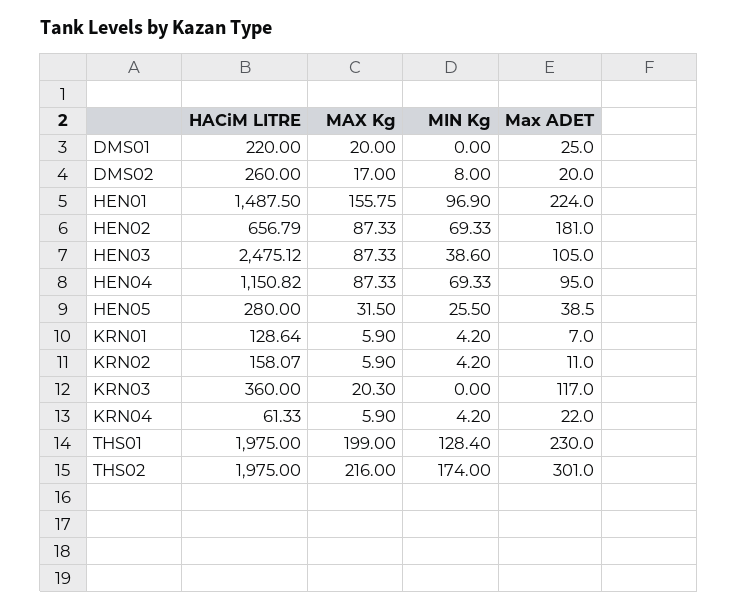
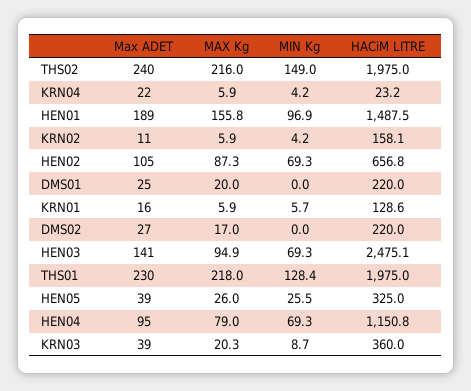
  {
    "HACiM LITRE": {
      "DMS01": 220,
-     "DMS02": 260,
+     "DMS02": 220,
      "HEN01": 1487.5,
      "HEN02": 656.79,
      "HEN03": 2475.12,
      "HEN04": 1150.82,
-     "HEN05": 280,
+     "HEN05": 325,
      "KRN01": 128.64,
      "KRN02": 158.07,
      "KRN03": 360,
-     "KRN04": 61.33,
+     "KRN04": 23.2,
      "THS01": 1975,
      "THS02": 1975
    },
    "MAX Kg": {
      "DMS01": 20,
      "DMS02": 17,
      "HEN01": 155.75,
      "HEN02": 87.33,
-     "HEN03": 87.33,
+     "HEN03": 94.9,
-     "HEN04": 87.33,
+     "HEN04": 79,
-     "HEN05": 31.5,
+     "HEN05": 26,
      "KRN01": 5.9,
      "KRN02": 5.9,
      "KRN03": 20.3,
      "KRN04": 5.9,
-     "THS01": 199,
+     "THS01": 218,
      "THS02": 216
    },
    "MIN Kg": {
      "DMS01": 0,
-     "DMS02": 8,
+     "DMS02": 0,
      "HEN01": 96.9,
      "HEN02": 69.33,
-     "HEN03": 38.6,
+     "HEN03": 69.3,
      "HEN04": 69.33,
      "HEN05": 25.5,
-     "KRN01": 4.2,
+     "KRN01": 5.7,
      "KRN02": 4.2,
-     "KRN03": 0,
+     "KRN03": 8.7,
      "KRN04": 4.2,
      "THS01": 128.4,
-     "THS02": 174
+     "THS02": 149
    },
    "Max ADET": {
      "DMS01": 25,
-     "DMS02": 20,
+     "DMS02": 27,
-     "HEN01": 224,
+     "HEN01": 189,
-     "HEN02": 181,
+     "HEN02": 105,
-     "HEN03": 105,
+     "HEN03": 141,
      "HEN04": 95,
      "HEN05": 38.5,
-     "KRN01": 7,
+     "KRN01": 16,
      "KRN02": 11,
-     "KRN03": 117,
+     "KRN03": 39,
      "KRN04": 22,
      "THS01": 230,
-     "THS02": 301
+     "THS02": 240
    }
  }

